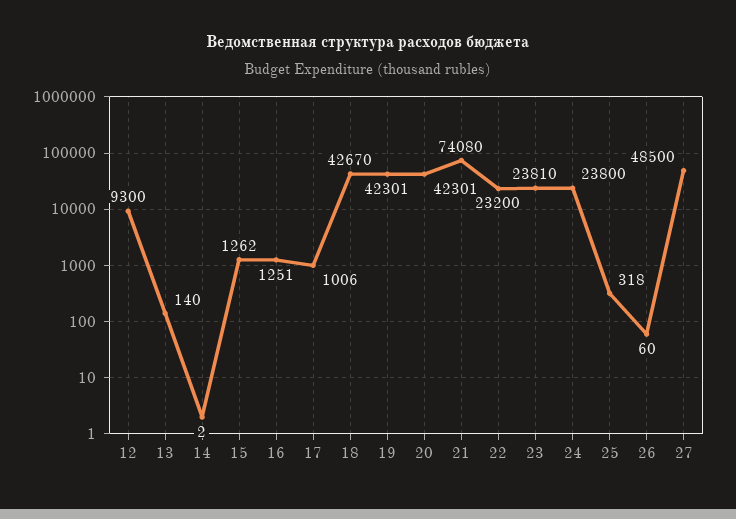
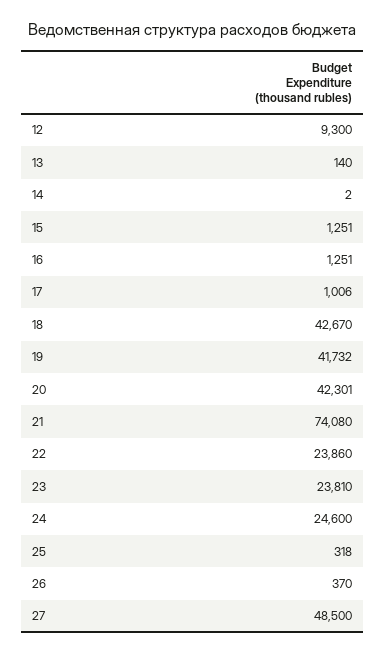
  {
    "12": 9300,
    "13": 140,
    "14": 2,
-   "15": 1262,
+   "15": 1251,
    "16": 1251,
    "17": 1006,
    "18": 42670,
-   "19": 42301,
+   "19": 41732,
    "20": 42301,
    "21": 74080,
-   "22": 23200,
+   "22": 23860,
    "23": 23810,
-   "24": 23800,
+   "24": 24600,
    "25": 318,
-   "26": 60,
+   "26": 370,
    "27": 48500
  }

